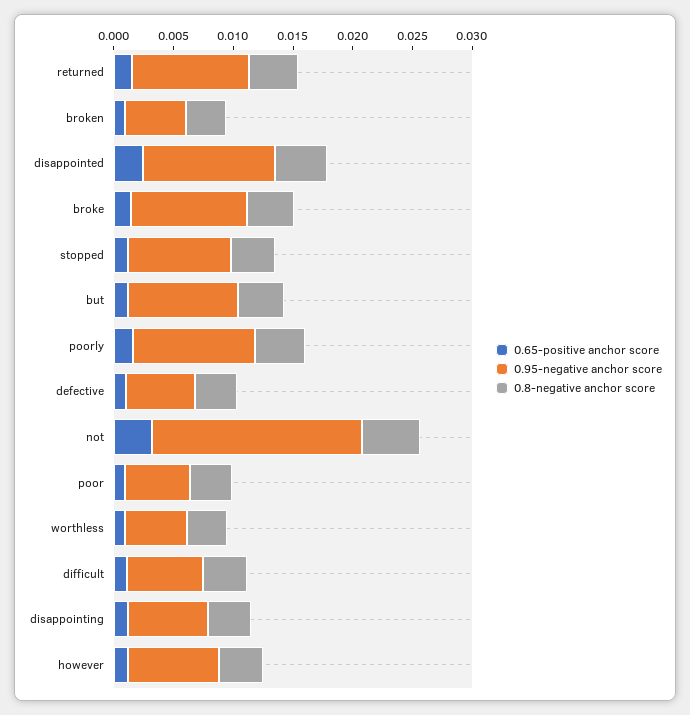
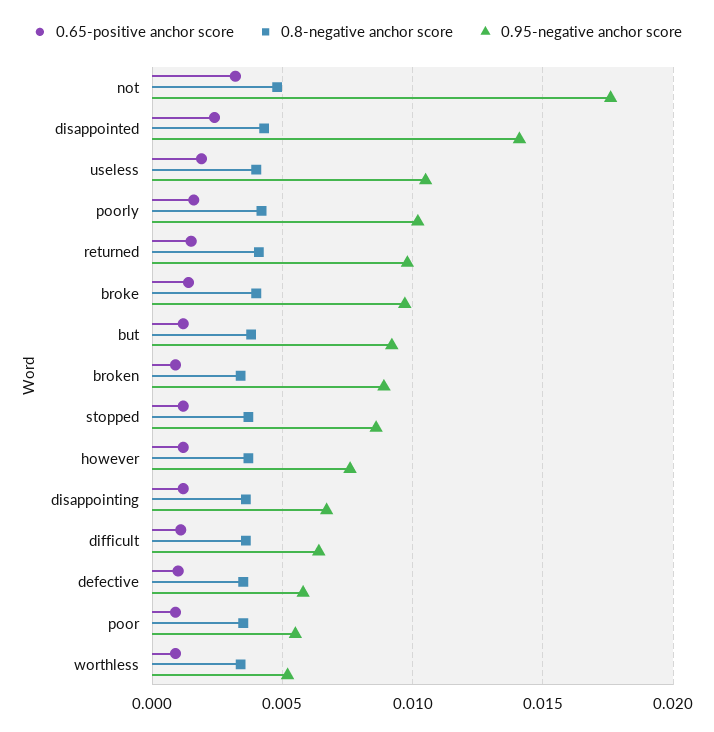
  {
    "0.65-positive anchor score": {
      "returned": 0.0015,
      "broken": 0.001,
      "disappointed": 0.0025,
      "broke": 0.0015,
      "stopped": 0.001,
      "but": 0.001,
      "poorly": 0.0015,
      "defective": 0.001,
      "not": 0.003,
      "poor": 0.001,
      "worthless": 0.001,
      "difficult": 0.001,
      "disappointing": 0.001,
-     "however": 0.001
+     "however": 0.001,
+     "useless": 0.002
    },
    "0.95-negative anchor score": {
      "returned": 0.01,
-     "broken": 0.005,
+     "broken": 0.009,
-     "disappointed": 0.011,
+     "disappointed": 0.014,
      "broke": 0.0095,
      "stopped": 0.0085,
      "but": 0.009,
      "poorly": 0.01,
      "defective": 0.006,
      "not": 0.0175,
      "poor": 0.0055,
      "worthless": 0.005,
      "difficult": 0.0065,
      "disappointing": 0.0065,
-     "however": 0.0075
+     "however": 0.0075,
+     "useless": 0.0105
    },
    "0.8-negative anchor score": {
      "returned": 0.004,
      "broken": 0.0035,
      "disappointed": 0.0045,
      "broke": 0.004,
      "stopped": 0.0035,
      "but": 0.004,
      "poorly": 0.004,
      "defective": 0.0035,
      "not": 0.005,
      "poor": 0.0035,
      "worthless": 0.0035,
      "difficult": 0.0035,
      "disappointing": 0.0035,
-     "however": 0.0035
+     "however": 0.0035,
+     "useless": 0.004
    }
  }

